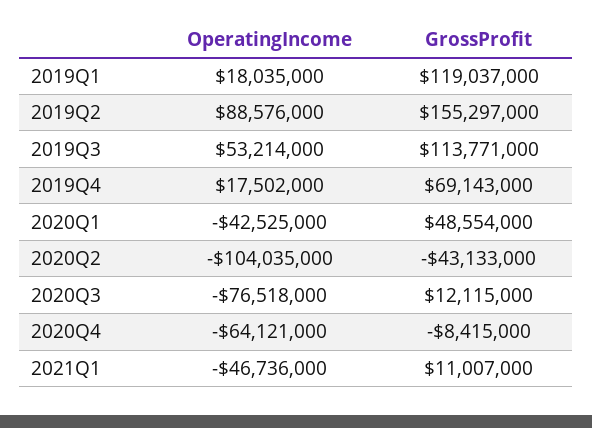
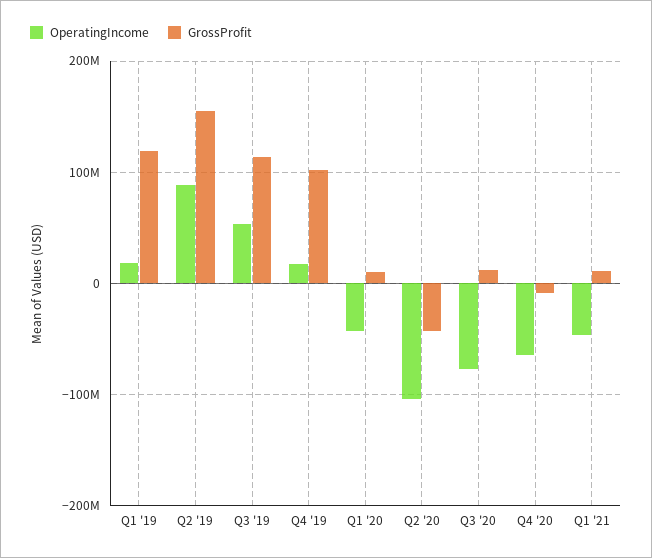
  {
    "OperatingIncome": {
      "2019Q1": 18035000,
      "2019Q2": 88576000,
      "2019Q3": 53214000,
      "2019Q4": 17502000,
      "2020Q1": -42525000,
      "2020Q2": -104035000,
      "2020Q3": -76518000,
      "2020Q4": -64121000,
      "2021Q1": -46736000
    },
    "GrossProfit": {
      "2019Q1": 119037000,
      "2019Q2": 155297000,
      "2019Q3": 113771000,
-     "2019Q4": 69143000,
+     "2019Q4": 100000000,
-     "2020Q1": 48554000,
+     "2020Q1": 10000000,
      "2020Q2": -43133000,
      "2020Q3": 12115000,
      "2020Q4": -8415000,
      "2021Q1": 11007000
    }
  }

